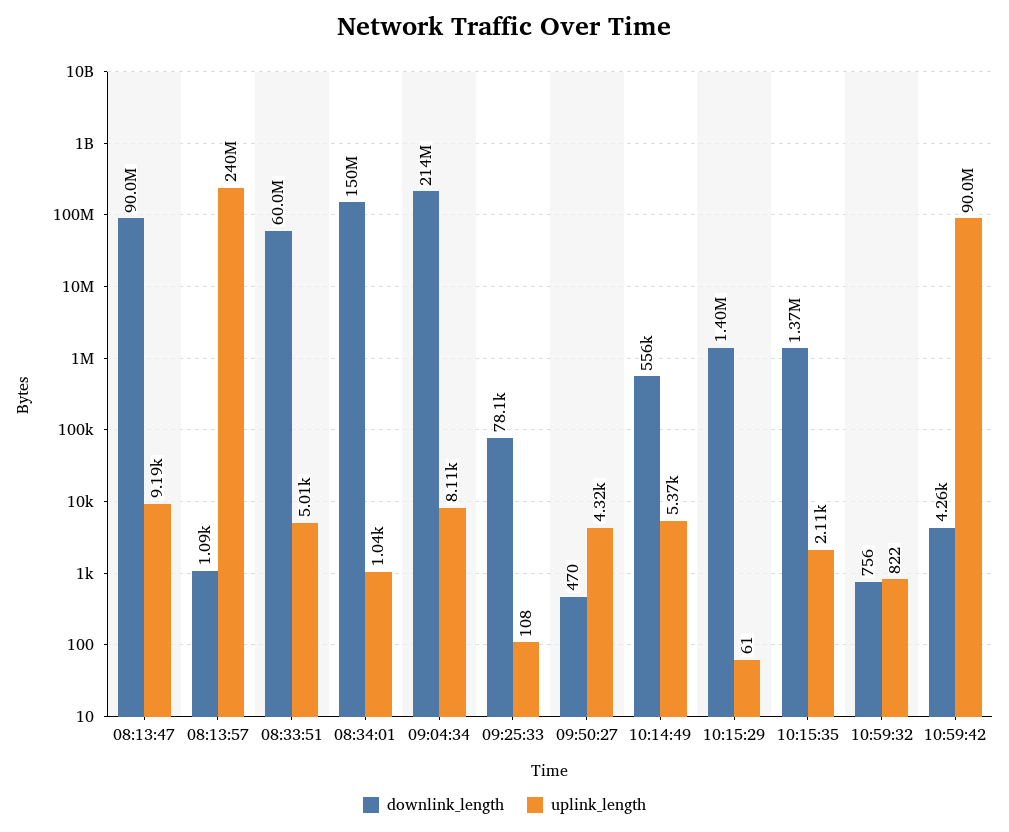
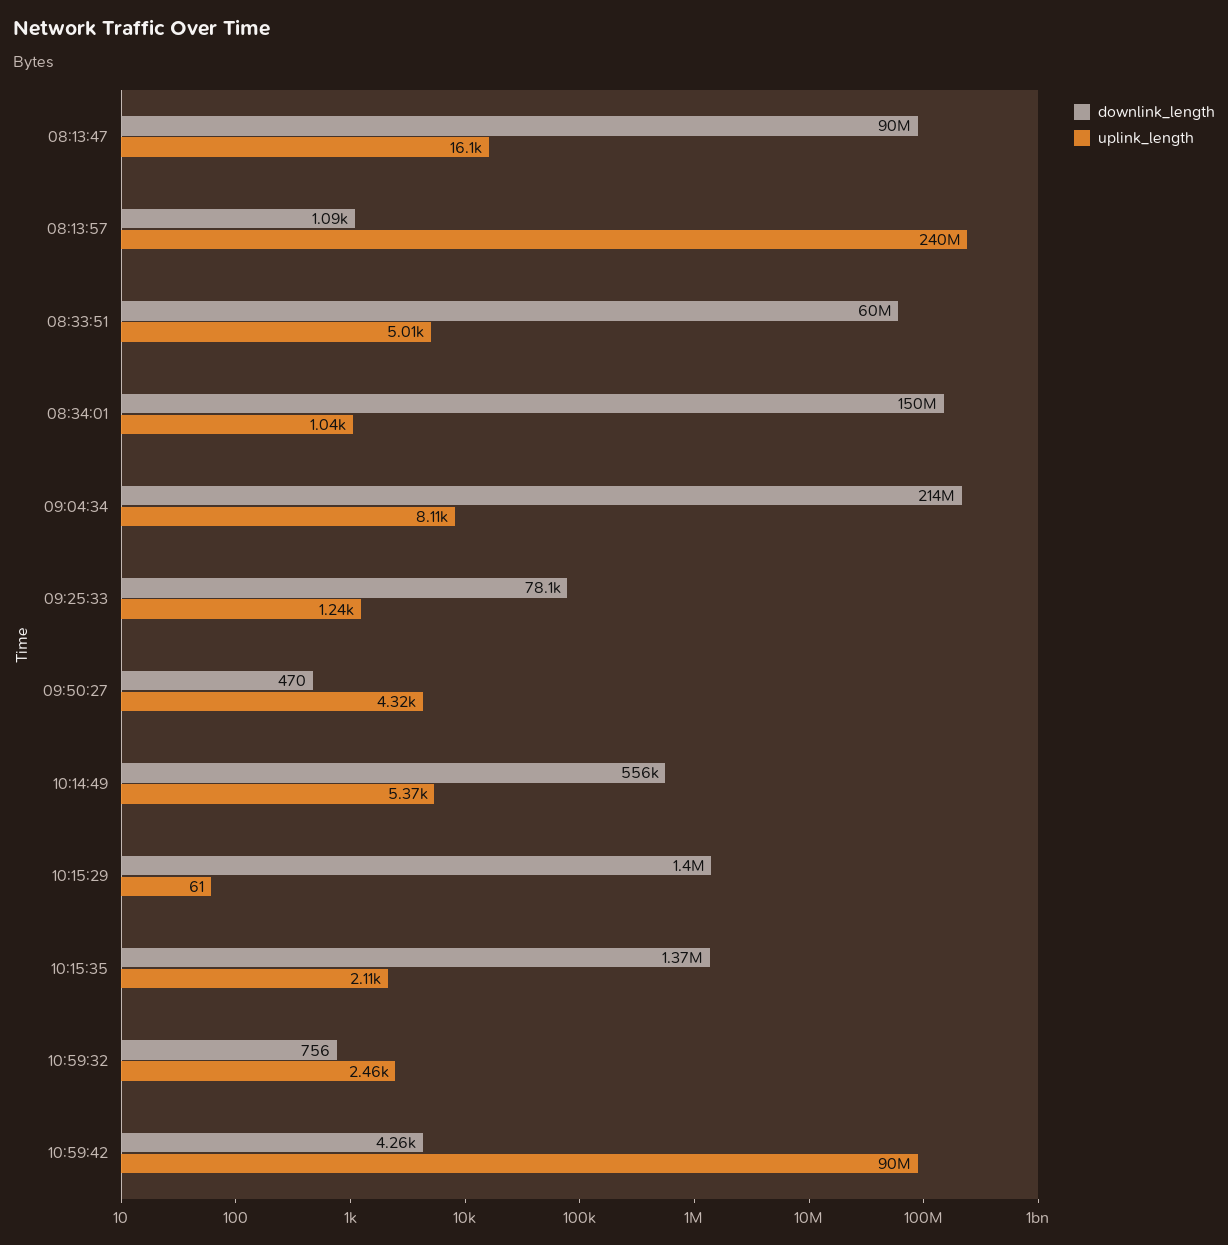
  {
    "downlink_length": {
      "08:13:47": 90000000,
      "08:13:57": 1090,
      "08:33:51": 60000000,
      "08:34:01": 150000000,
      "09:04:34": 214000000,
      "09:25:33": 78100,
      "09:50:27": 470,
      "10:14:49": 556000,
      "10:15:29": 1400000,
      "10:15:35": 1370000,
      "10:59:32": 756,
      "10:59:42": 4260
    },
    "uplink_length": {
-     "08:13:47": 9190,
+     "08:13:47": 16100,
      "08:13:57": 240000000,
      "08:33:51": 5010,
      "08:34:01": 1040,
      "09:04:34": 8110,
-     "09:25:33": 108,
+     "09:25:33": 1240,
      "09:50:27": 4320,
      "10:14:49": 5370,
      "10:15:29": 61,
      "10:15:35": 2110,
-     "10:59:32": 822,
+     "10:59:32": 2460,
      "10:59:42": 90000000
    }
  }

